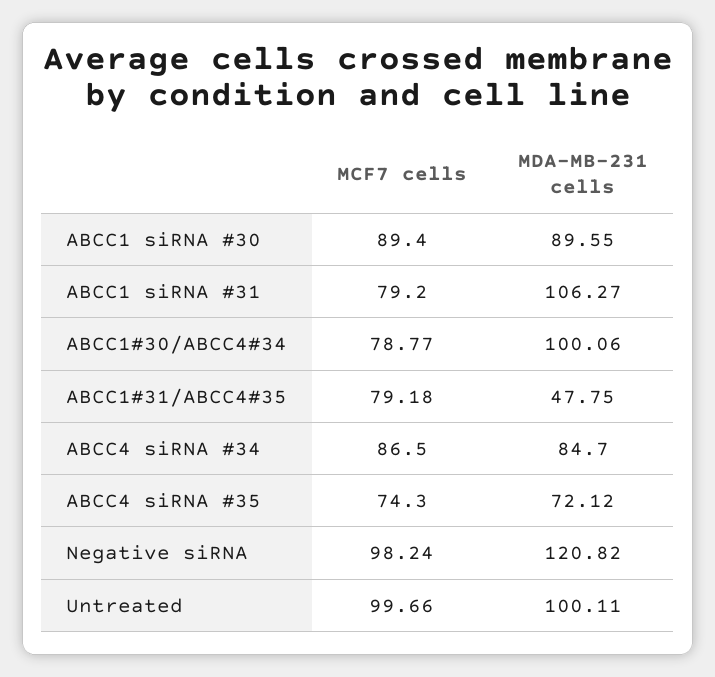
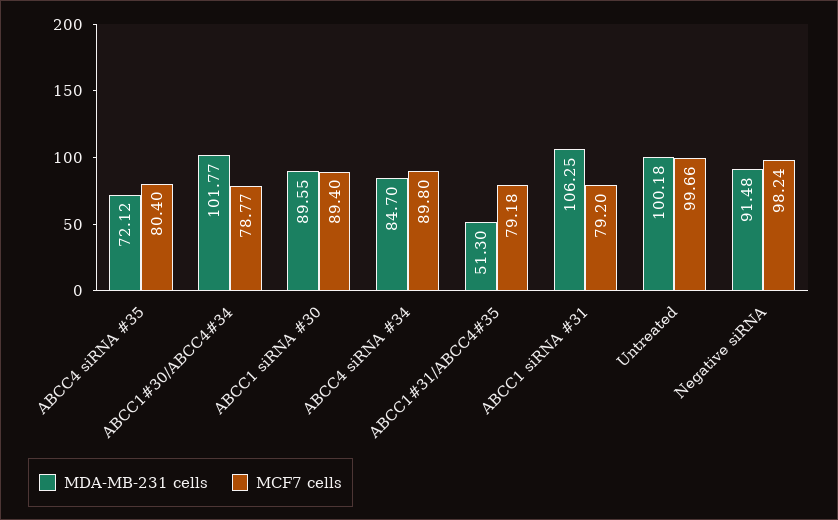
  {
    "MCF7 cells": {
      "ABCC1 siRNA #30": 89.4,
      "ABCC1 siRNA #31": 79.2,
      "ABCC1#30/ABCC4#34": 78.77,
      "ABCC1#31/ABCC4#35": 79.18,
-     "ABCC4 siRNA #34": 86.5,
+     "ABCC4 siRNA #34": 89.8,
-     "ABCC4 siRNA #35": 74.3,
+     "ABCC4 siRNA #35": 80.4,
      "Negative siRNA": 98.24,
      "Untreated": 99.66
    },
    "MDA-MB-231 cells": {
      "ABCC1 siRNA #30": 89.55,
-     "ABCC1 siRNA #31": 106.27,
+     "ABCC1 siRNA #31": 106.25,
-     "ABCC1#30/ABCC4#34": 100.06,
+     "ABCC1#30/ABCC4#34": 101.77,
-     "ABCC1#31/ABCC4#35": 47.75,
+     "ABCC1#31/ABCC4#35": 51.3,
      "ABCC4 siRNA #34": 84.7,
      "ABCC4 siRNA #35": 72.12,
-     "Negative siRNA": 120.82,
+     "Negative siRNA": 91.48,
-     "Untreated": 100.11
+     "Untreated": 100.18
    }
  }

